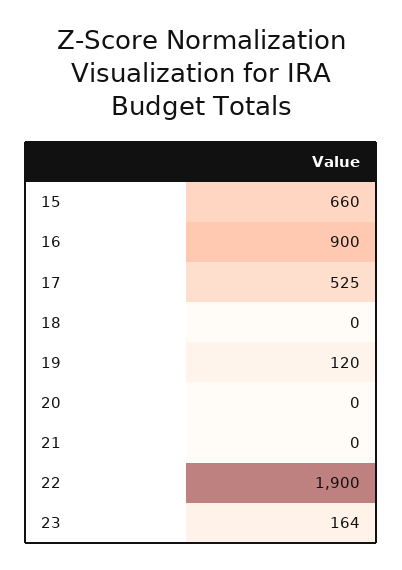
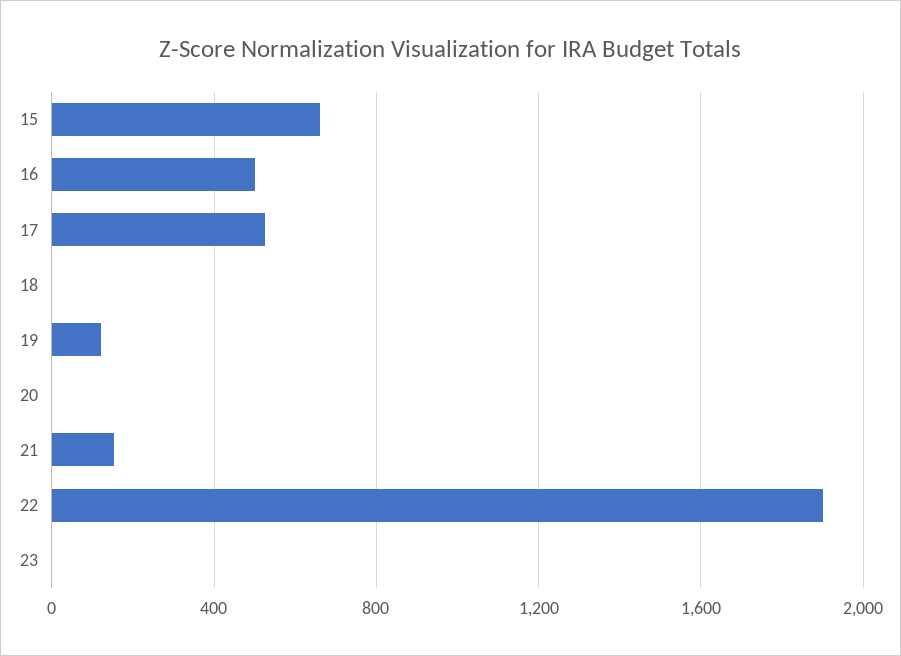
  {
    "15": 660,
-   "16": 900,
+   "16": 500,
    "17": 525,
    "18": 0,
    "19": 120,
    "20": 0,
-   "21": 0,
+   "21": 150,
    "22": 1900,
-   "23": 164
+   "23": 0
  }

